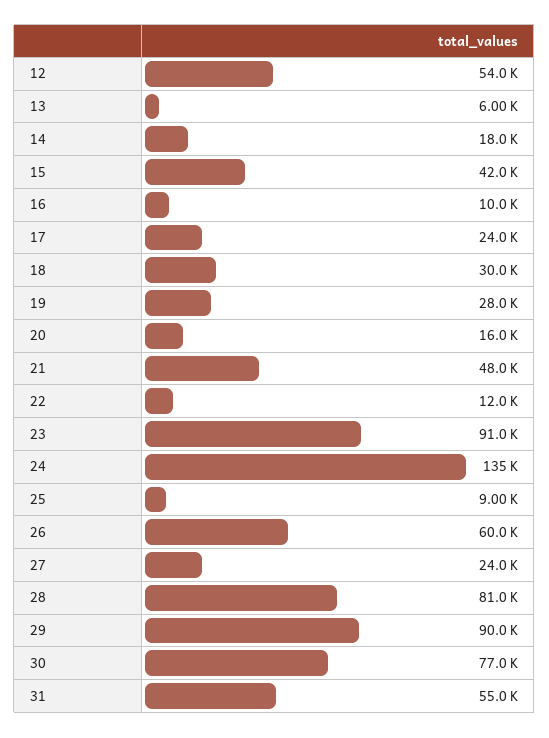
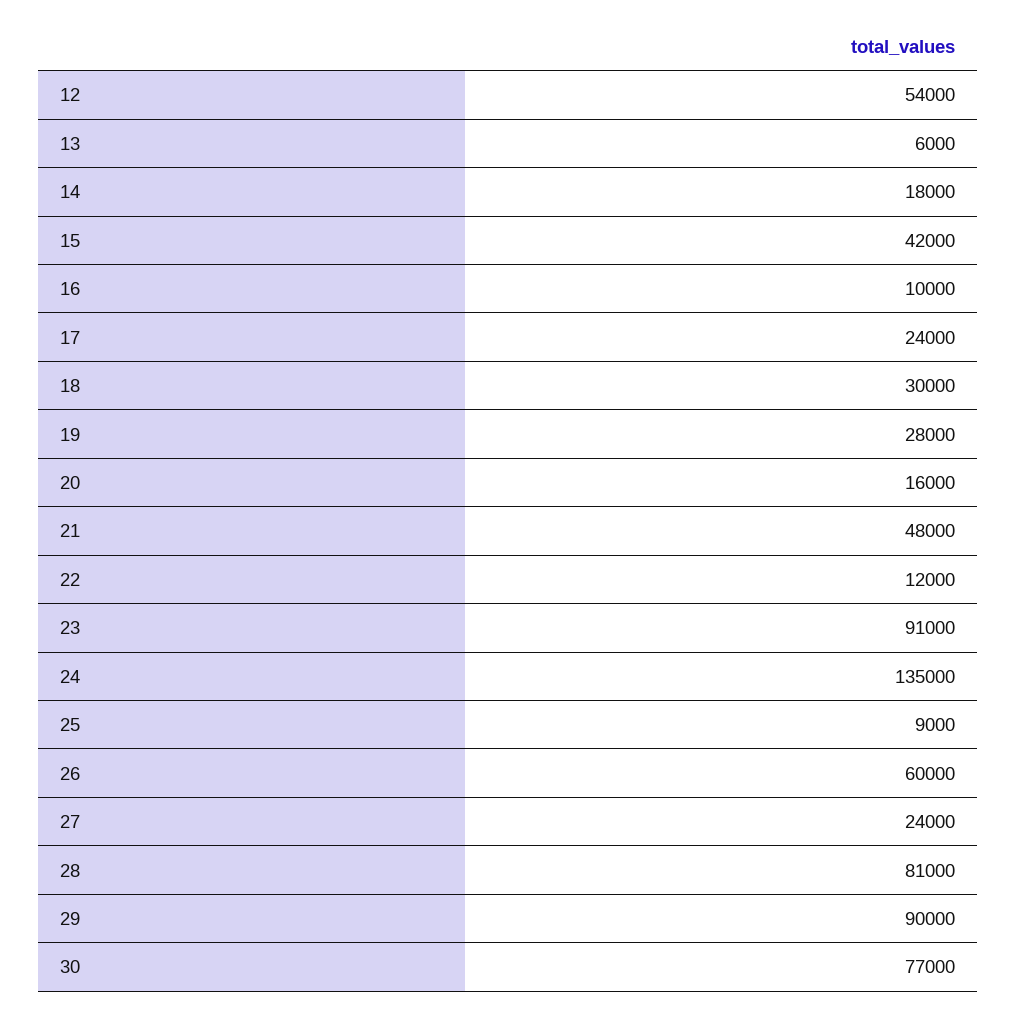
  {
    "12": 54000,
    "13": 6000,
    "14": 18000,
    "15": 42000,
    "16": 10000,
    "17": 24000,
    "18": 30000,
    "19": 28000,
    "20": 16000,
    "21": 48000,
    "22": 12000,
    "23": 91000,
    "24": 135000,
    "25": 9000,
    "26": 60000,
    "27": 24000,
    "28": 81000,
    "29": 90000,
-   "30": 77000,
+   "30": 77000
-   "31": 55000
  }

